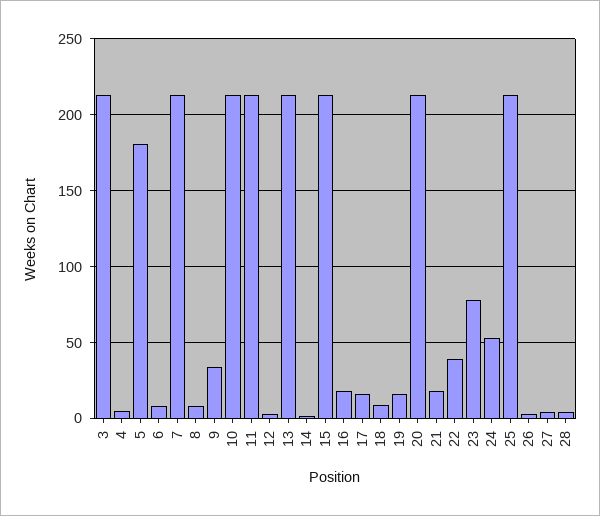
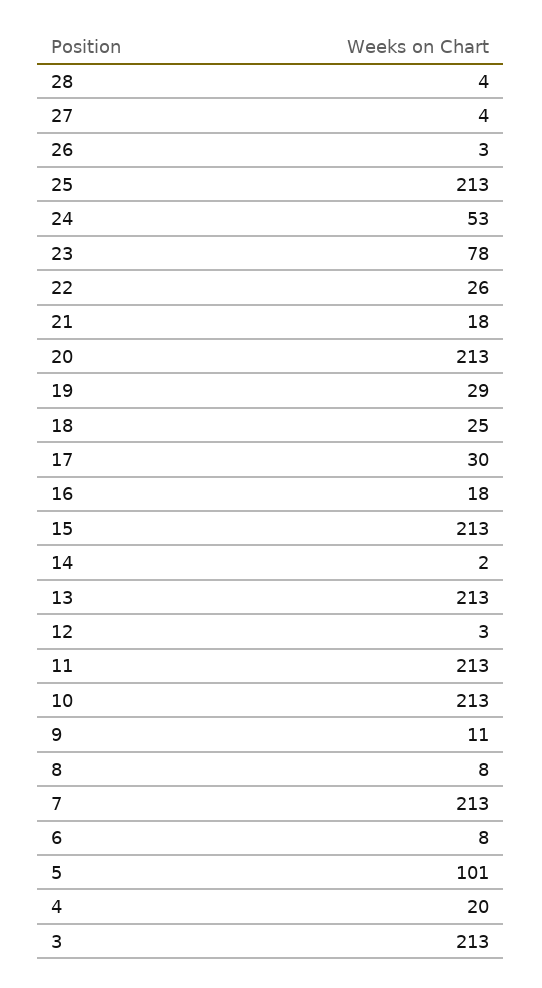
  {
    "3": 213,
-   "4": 5,
+   "4": 20,
-   "5": 180,
+   "5": 101,
    "6": 8,
    "7": 213,
    "8": 8,
-   "9": 35,
+   "9": 11,
    "10": 213,
    "11": 213,
    "12": 3,
    "13": 213,
    "14": 2,
    "15": 213,
    "16": 18,
-   "17": 15,
+   "17": 30,
-   "18": 10,
+   "18": 25,
-   "19": 15,
+   "19": 29,
    "20": 213,
    "21": 18,
-   "22": 40,
+   "22": 26,
    "23": 78,
    "24": 53,
    "25": 213,
    "26": 3,
    "27": 4,
    "28": 4
  }

